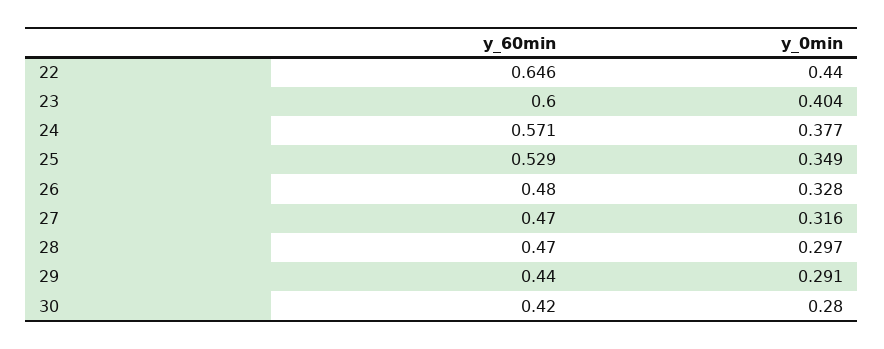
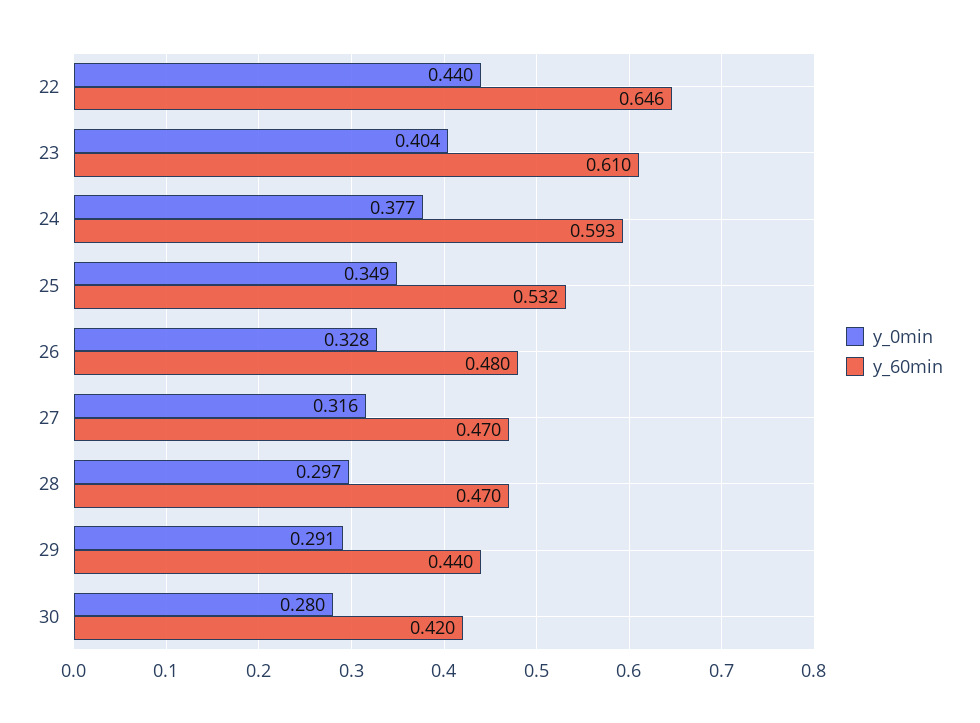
  {
    "y_60min": {
      "22": 0.646,
-     "23": 0.6,
+     "23": 0.61,
-     "24": 0.571,
+     "24": 0.593,
-     "25": 0.529,
+     "25": 0.532,
      "26": 0.48,
      "27": 0.47,
      "28": 0.47,
      "29": 0.44,
      "30": 0.42
    },
    "y_0min": {
      "22": 0.44,
      "23": 0.404,
      "24": 0.377,
      "25": 0.349,
      "26": 0.328,
      "27": 0.316,
      "28": 0.297,
      "29": 0.291,
      "30": 0.28
    }
  }

